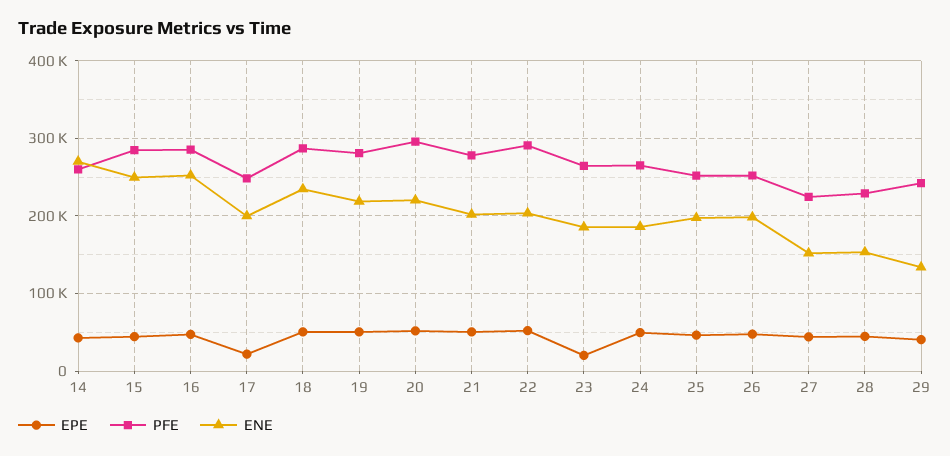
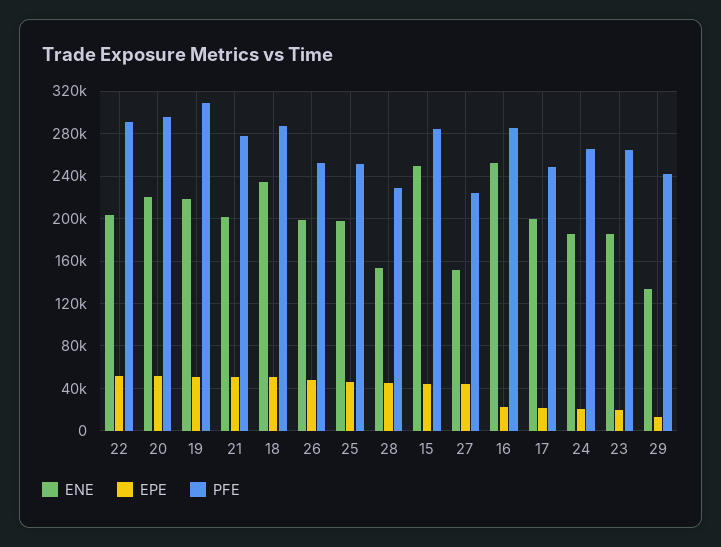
  {
    "EPE": {
-     "14": 40000,
      "15": 40000,
-     "16": 50000,
+     "16": 20000,
      "17": 20000,
      "18": 50000,
      "19": 50000,
      "20": 50000,
      "21": 50000,
      "22": 50000,
      "23": 20000,
-     "24": 50000,
+     "24": 20000,
      "25": 50000,
      "26": 50000,
      "27": 40000,
      "28": 40000,
-     "29": 40000
+     "29": 10000
    },
    "PFE": {
-     "14": 260000,
      "15": 280000,
      "16": 290000,
      "17": 250000,
      "18": 290000,
-     "19": 280000,
+     "19": 310000,
      "20": 300000,
      "21": 280000,
      "22": 290000,
      "23": 260000,
      "24": 270000,
      "25": 250000,
      "26": 250000,
      "27": 220000,
      "28": 230000,
      "29": 240000
    },
    "ENE": {
-     "14": 270000,
      "15": 250000,
      "16": 250000,
      "17": 200000,
      "18": 230000,
      "19": 220000,
      "20": 220000,
      "21": 200000,
      "22": 200000,
      "23": 190000,
      "24": 190000,
      "25": 200000,
      "26": 200000,
      "27": 150000,
      "28": 150000,
      "29": 130000
    }
  }

